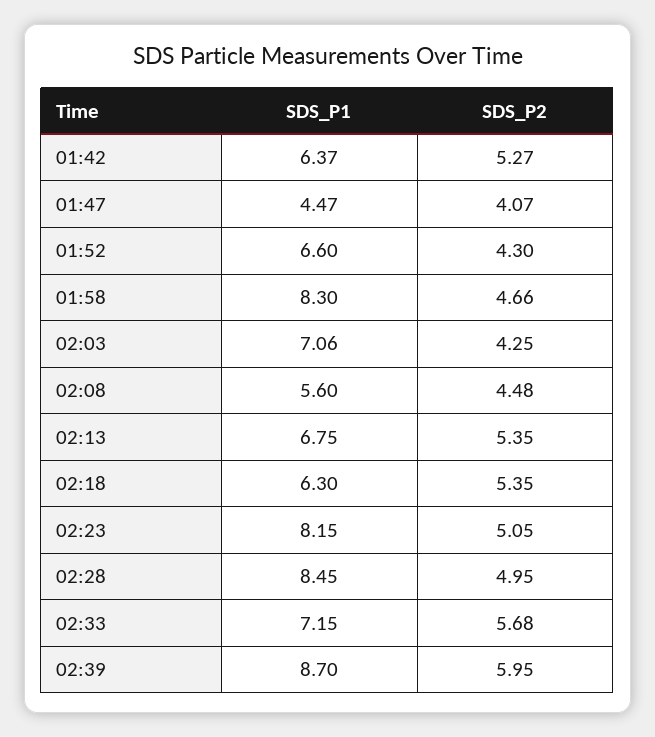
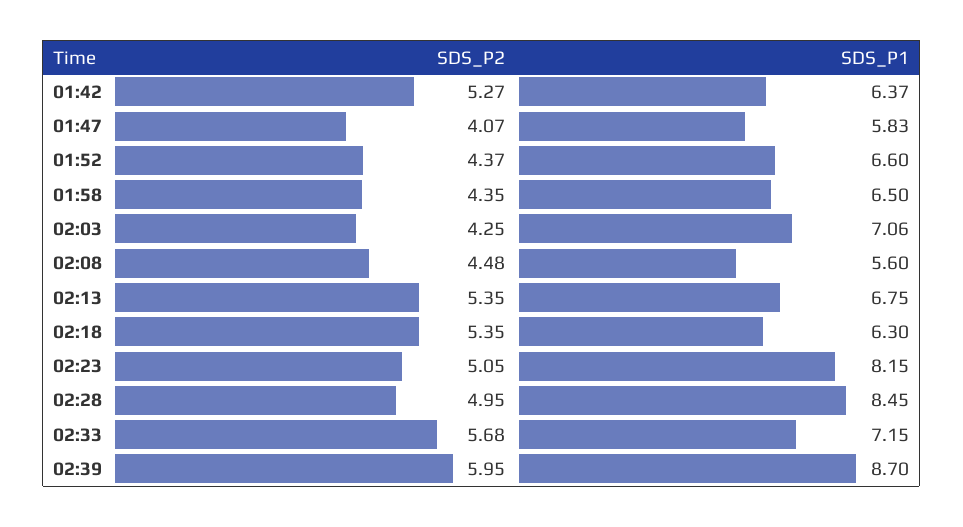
  {
    "SDS_P1": {
      "01:42": 6.37,
-     "01:47": 4.47,
+     "01:47": 5.83,
      "01:52": 6.6,
-     "01:58": 8.3,
+     "01:58": 6.5,
      "02:03": 7.06,
      "02:08": 5.6,
      "02:13": 6.75,
      "02:18": 6.3,
      "02:23": 8.15,
      "02:28": 8.45,
      "02:33": 7.15,
      "02:39": 8.7
    },
    "SDS_P2": {
      "01:42": 5.27,
      "01:47": 4.07,
-     "01:52": 4.3,
+     "01:52": 4.37,
-     "01:58": 4.66,
+     "01:58": 4.35,
      "02:03": 4.25,
      "02:08": 4.48,
      "02:13": 5.35,
      "02:18": 5.35,
      "02:23": 5.05,
      "02:28": 4.95,
      "02:33": 5.68,
      "02:39": 5.95
    }
  }

